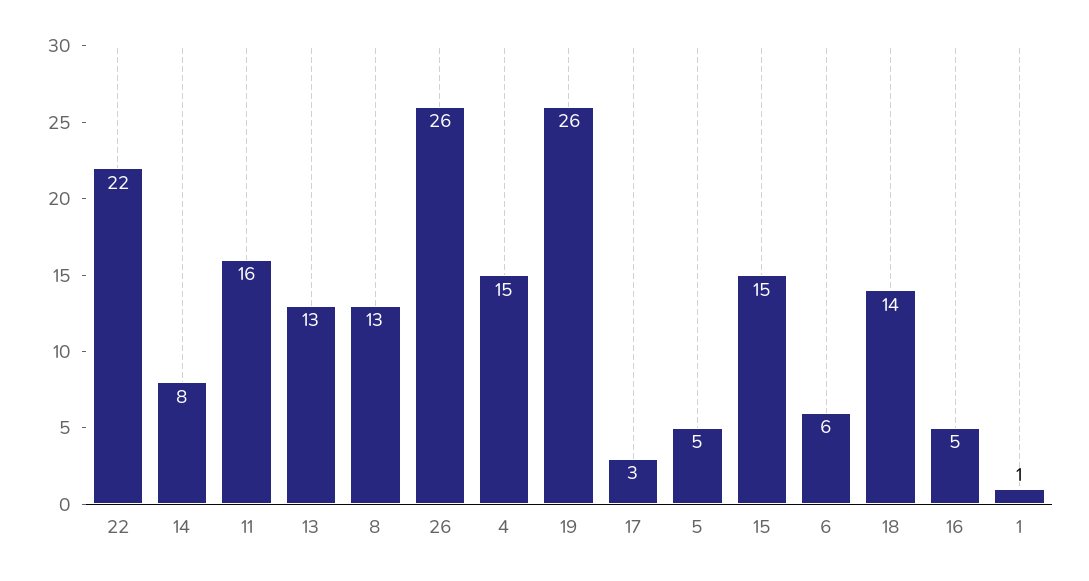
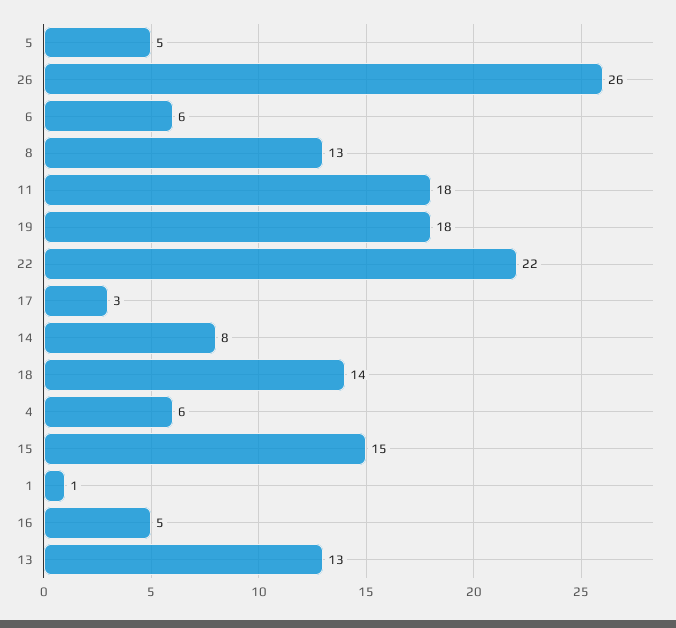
  {
    "22": 22,
    "14": 8,
-   "11": 16,
+   "11": 18,
    "13": 13,
    "8": 13,
    "26": 26,
-   "4": 15,
+   "4": 6,
-   "19": 26,
+   "19": 18,
    "17": 3,
    "5": 5,
    "15": 15,
    "6": 6,
    "18": 14,
    "16": 5,
    "1": 1
  }

